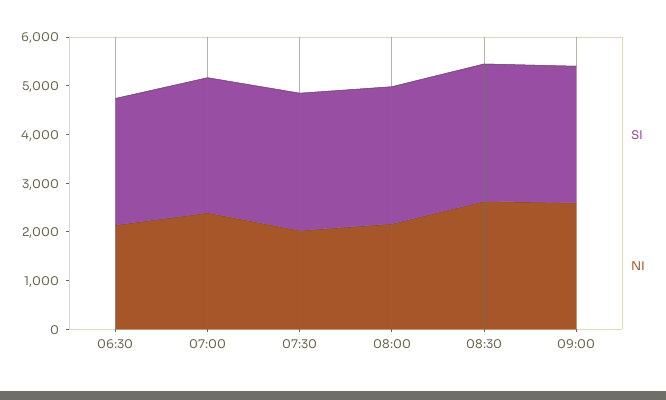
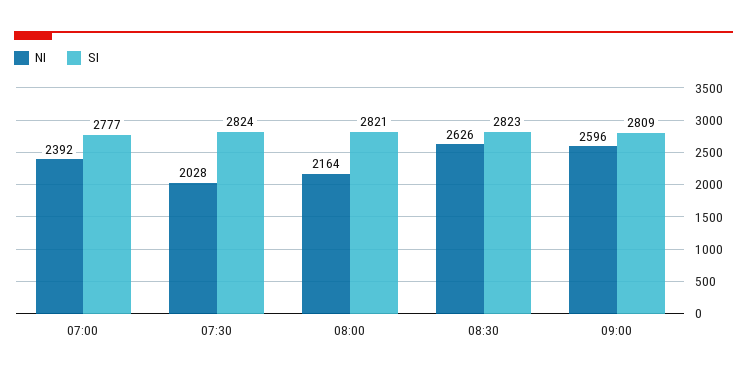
  {
    "SI": {
-     "06:30": 2600,
      "07:00": 2777,
      "07:30": 2824,
      "08:00": 2821,
      "08:30": 2823,
      "09:00": 2809
    },
    "NI": {
-     "06:30": 2200,
      "07:00": 2392,
      "07:30": 2028,
      "08:00": 2164,
      "08:30": 2626,
      "09:00": 2596
    }
  }

